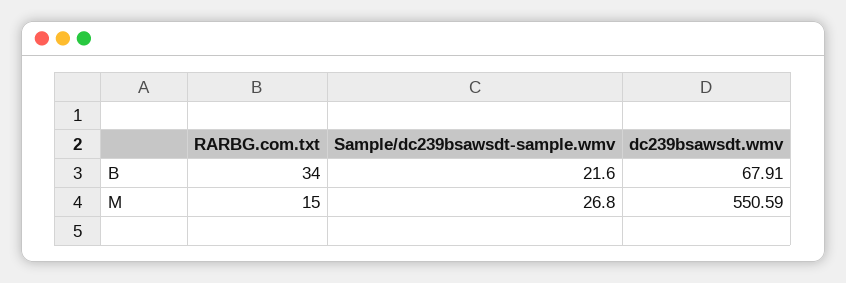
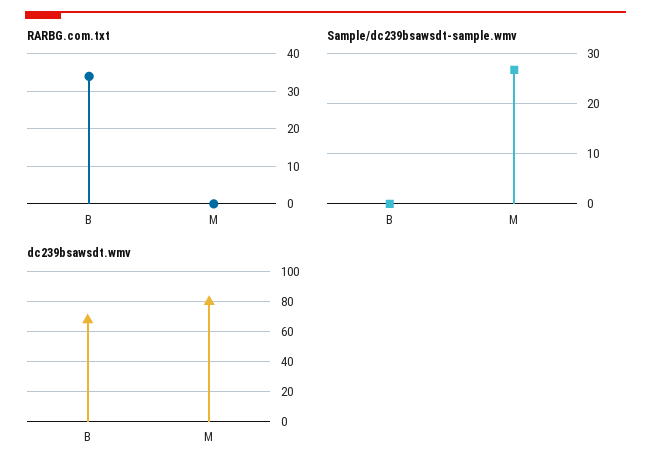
  {
    "RARBG.com.txt": {
      "B": 34,
-     "M": 15
+     "M": 0
    },
    "Sample/dc239bsawsdt-sample.wmv": {
-     "B": 21.6,
+     "B": 0,
      "M": 26.8
    },
    "dc239bsawsdt.wmv": {
      "B": 67.91,
-     "M": 550.59
+     "M": 80
    }
  }

